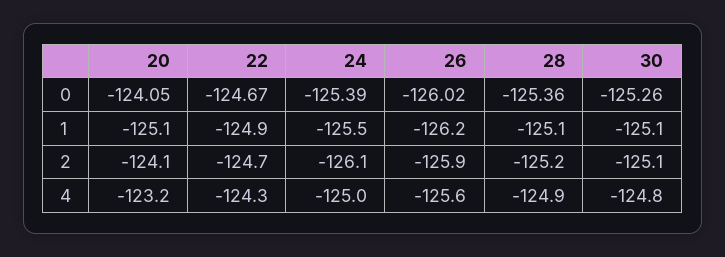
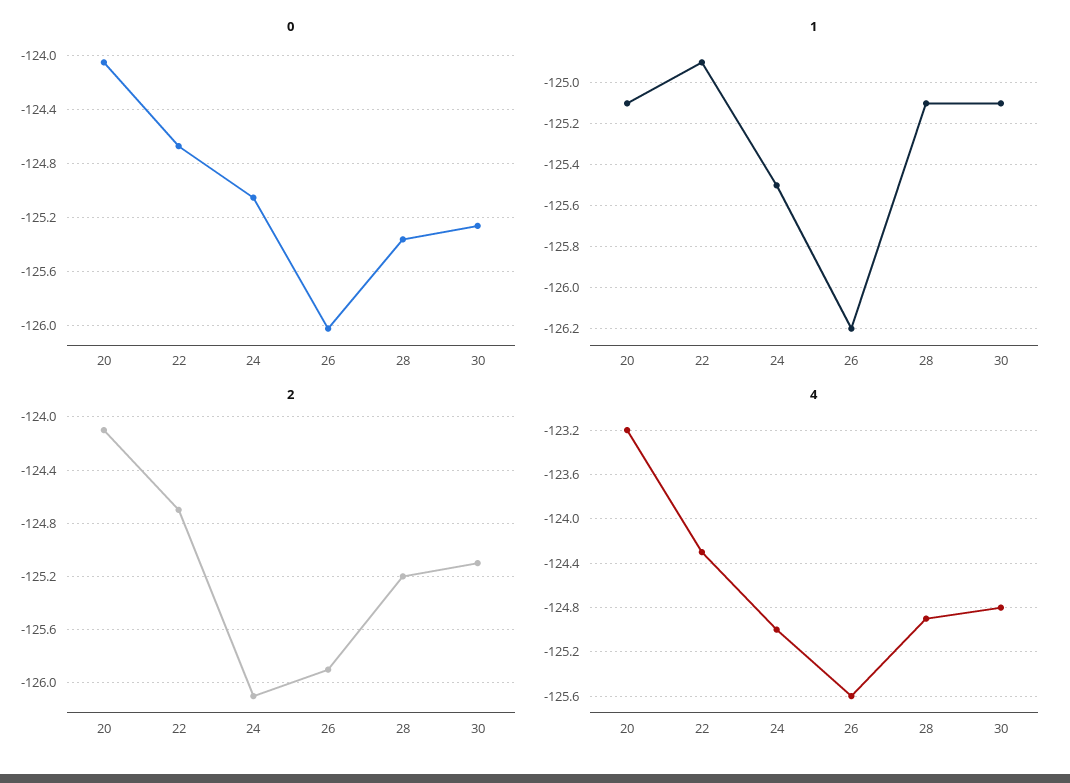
  {
    "0": {
      "20": -124.05,
      "22": -124.67,
-     "24": -125.39,
+     "24": -125.05,
      "26": -126.02,
      "28": -125.36,
      "30": -125.26
    },
    "1": {
      "20": -125.1,
      "22": -124.9,
      "24": -125.5,
      "26": -126.2,
      "28": -125.1,
      "30": -125.1
    },
    "2": {
      "20": -124.1,
      "22": -124.7,
      "24": -126.1,
      "26": -125.9,
      "28": -125.2,
      "30": -125.1
    },
    "4": {
      "20": -123.2,
      "22": -124.3,
      "24": -125,
      "26": -125.6,
      "28": -124.9,
      "30": -124.8
    }
  }

